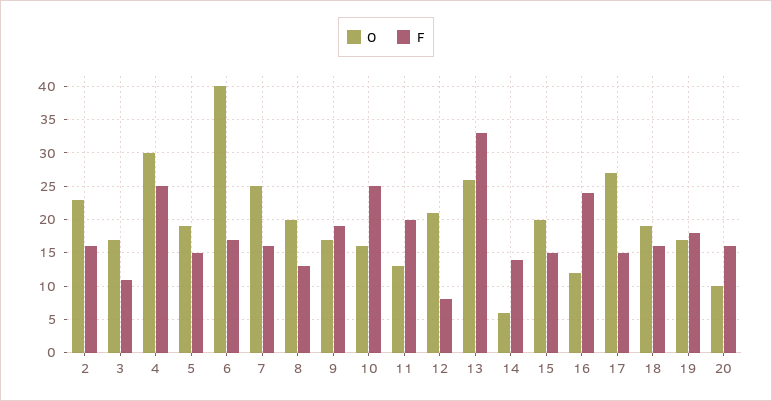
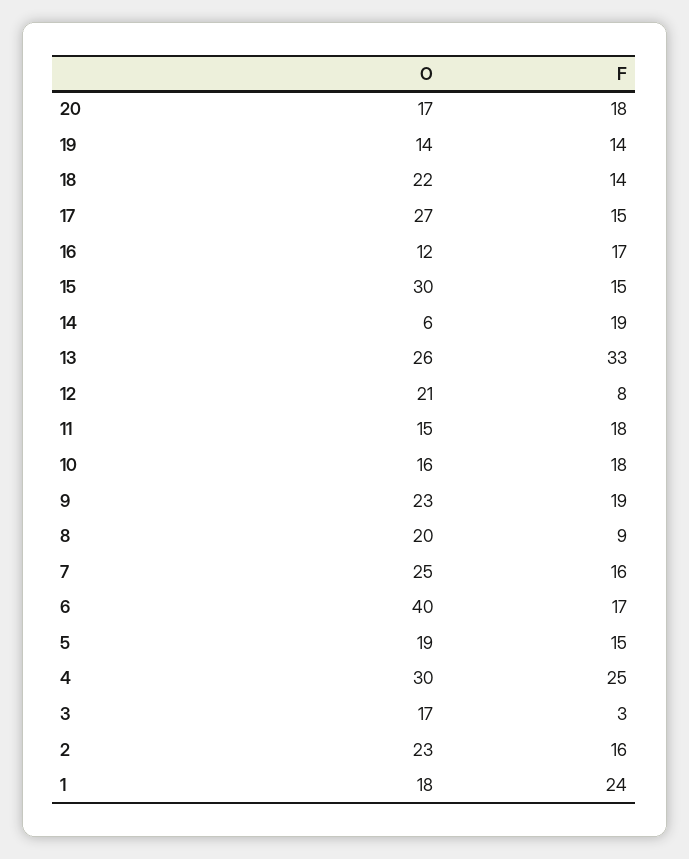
  {
    "O": {
      "2": 23,
      "3": 17,
      "4": 30,
      "5": 19,
      "6": 40,
      "7": 25,
      "8": 20,
-     "9": 17,
+     "9": 23,
      "10": 16,
-     "11": 13,
+     "11": 15,
      "12": 21,
      "13": 26,
      "14": 6,
-     "15": 20,
+     "15": 30,
      "16": 12,
      "17": 27,
-     "18": 19,
+     "18": 22,
-     "19": 17,
+     "19": 14,
-     "20": 10
+     "20": 17,
+     "1": 18
    },
    "F": {
      "2": 16,
-     "3": 11,
+     "3": 3,
      "4": 25,
      "5": 15,
      "6": 17,
      "7": 16,
-     "8": 13,
+     "8": 9,
      "9": 19,
-     "10": 25,
+     "10": 18,
-     "11": 20,
+     "11": 18,
      "12": 8,
      "13": 33,
-     "14": 14,
+     "14": 19,
      "15": 15,
-     "16": 24,
+     "16": 17,
      "17": 15,
-     "18": 16,
+     "18": 14,
-     "19": 18,
+     "19": 14,
-     "20": 16
+     "20": 18,
+     "1": 24
    }
  }

